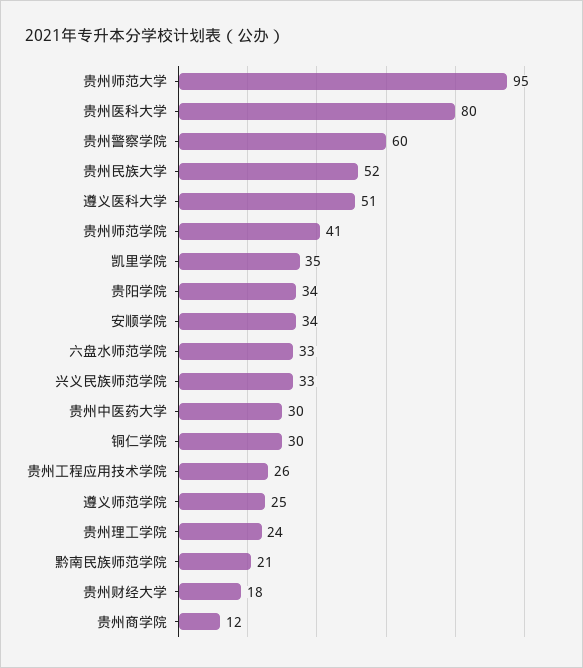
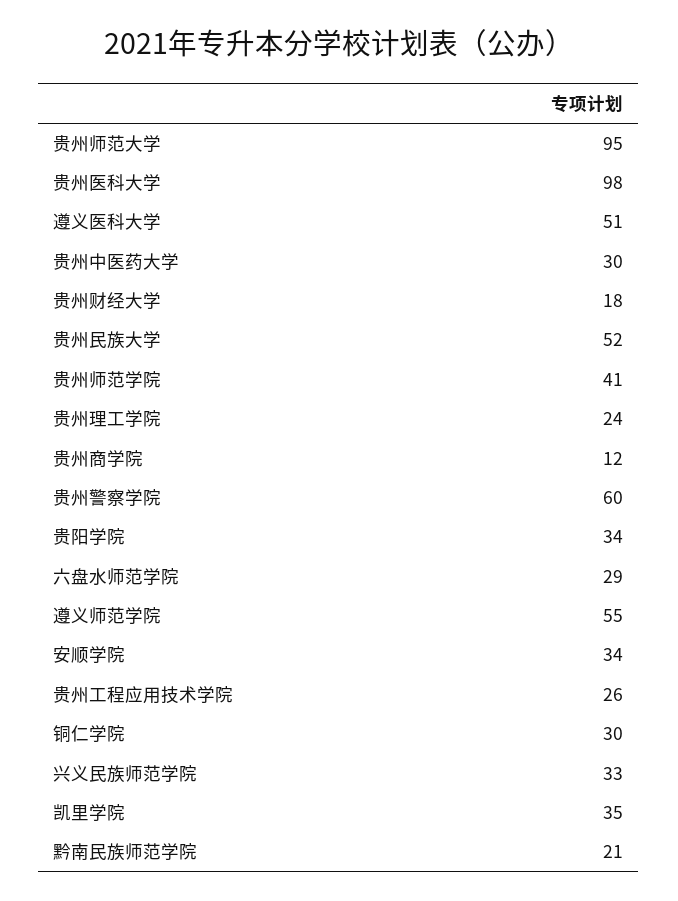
  {
    "贵州师范大学": 95,
-   "贵州医科大学": 80,
+   "贵州医科大学": 98,
    "贵州警察学院": 60,
    "贵州民族大学": 52,
    "遵义医科大学": 51,
    "贵州师范学院": 41,
    "凯里学院": 35,
    "贵阳学院": 34,
    "安顺学院": 34,
-   "六盘水师范学院": 33,
+   "六盘水师范学院": 29,
    "兴义民族师范学院": 33,
    "贵州中医药大学": 30,
    "铜仁学院": 30,
    "贵州工程应用技术学院": 26,
-   "遵义师范学院": 25,
+   "遵义师范学院": 55,
    "贵州理工学院": 24,
    "黔南民族师范学院": 21,
    "贵州财经大学": 18,
    "贵州商学院": 12
  }

